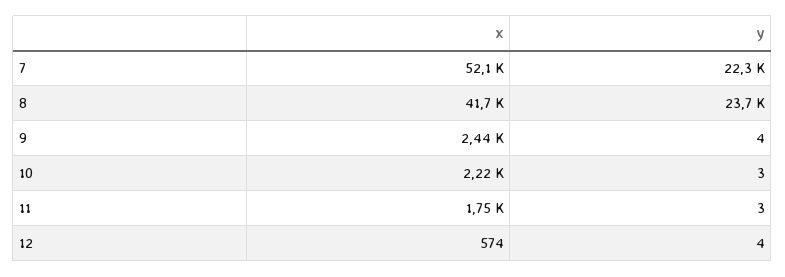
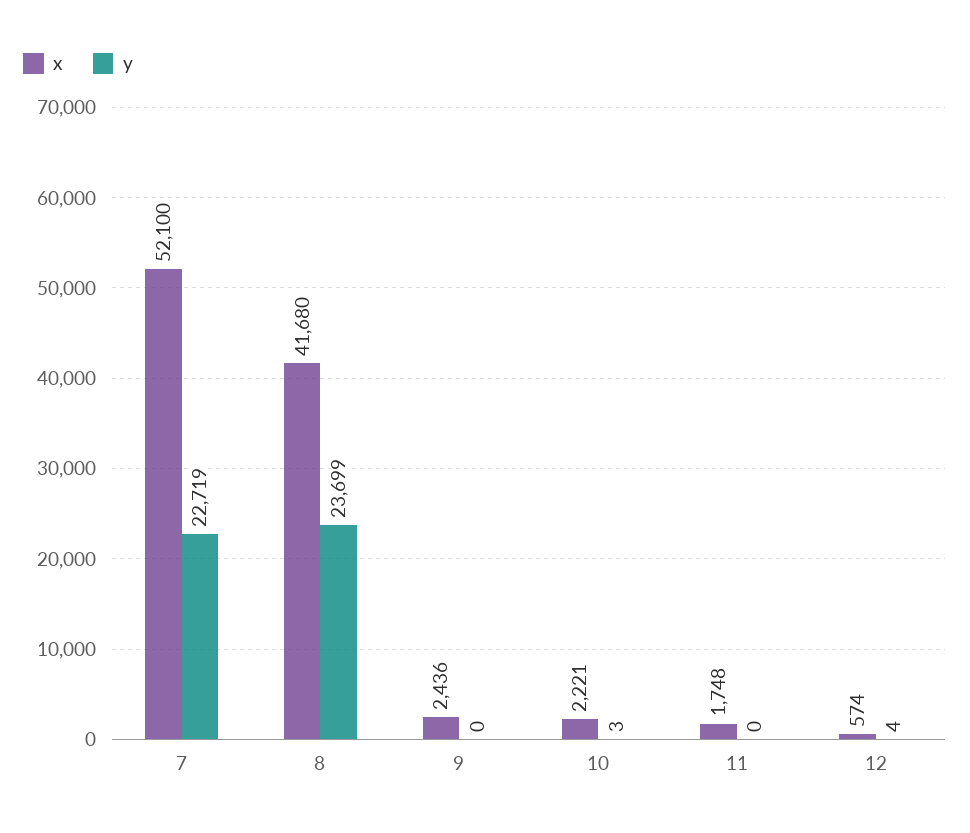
  {
    "x": {
      "7": 52100,
      "8": 41680,
      "9": 2436,
      "10": 2221,
      "11": 1748,
      "12": 574
    },
    "y": {
-     "7": 22300,
+     "7": 22719,
      "8": 23699,
-     "9": 4,
+     "9": 0,
      "10": 3,
-     "11": 3,
+     "11": 0,
      "12": 4
    }
  }

